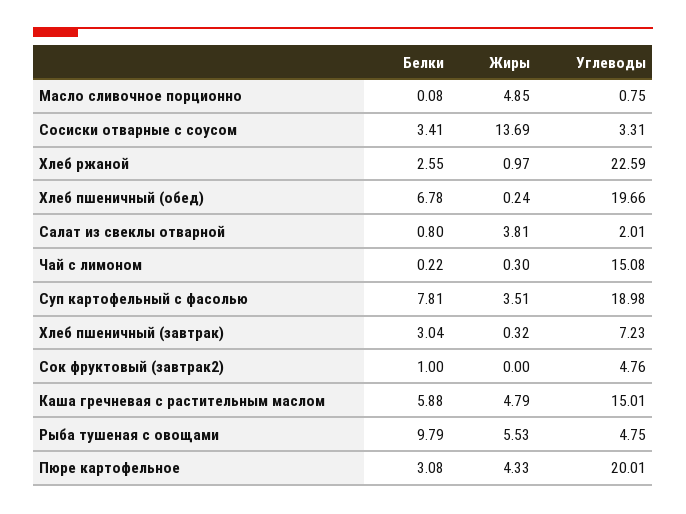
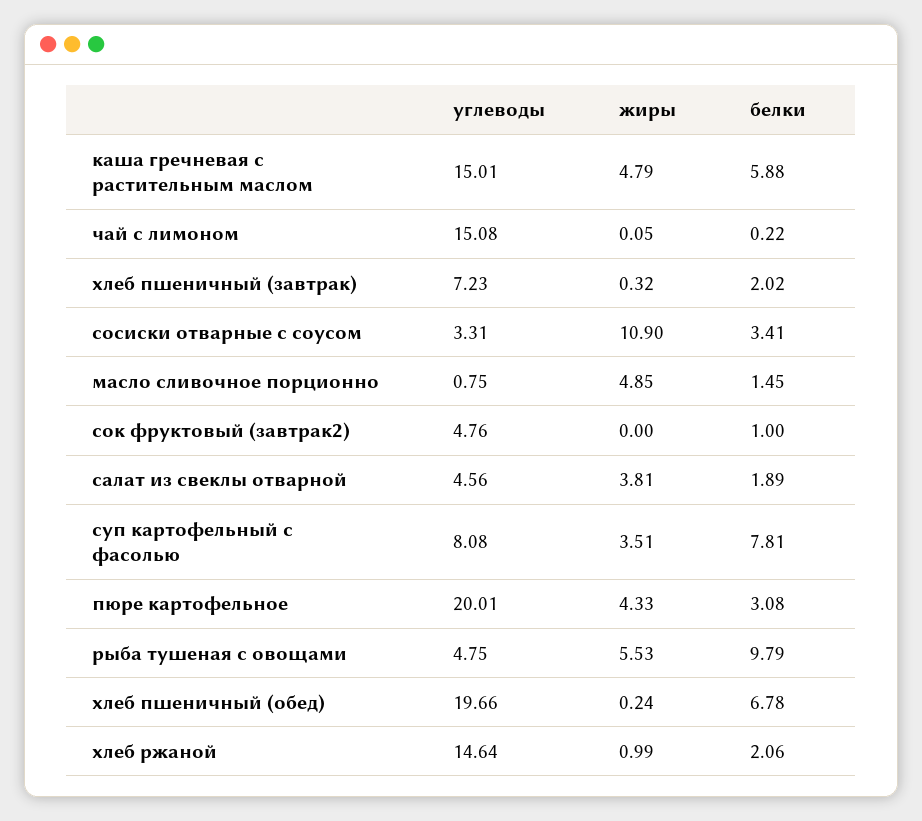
  {
    "Белки": {
-     "Масло сливочное порционно": 0.08,
+     "Масло сливочное порционно": 1.45,
      "Сосиски отварные с соусом": 3.41,
-     "Хлеб ржаной": 2.55,
+     "Хлеб ржаной": 2.06,
      "Хлеб пшеничный (обед)": 6.78,
-     "Салат из свеклы отварной": 0.8,
+     "Салат из свеклы отварной": 1.89,
      "Чай с лимоном": 0.22,
      "Суп картофельный с фасолью": 7.81,
-     "Хлеб пшеничный (завтрак)": 3.04,
+     "Хлеб пшеничный (завтрак)": 2.02,
      "Сок фруктовый (завтрак2)": 1,
      "Каша гречневая с растительным маслом": 5.88,
      "Рыба тушеная с овощами": 9.79,
      "Пюре картофельное": 3.08
    },
    "Жиры": {
      "Масло сливочное порционно": 4.85,
-     "Сосиски отварные с соусом": 13.69,
+     "Сосиски отварные с соусом": 10.9,
-     "Хлеб ржаной": 0.97,
+     "Хлеб ржаной": 0.99,
      "Хлеб пшеничный (обед)": 0.24,
      "Салат из свеклы отварной": 3.81,
-     "Чай с лимоном": 0.3,
+     "Чай с лимоном": 0.05,
      "Суп картофельный с фасолью": 3.51,
      "Хлеб пшеничный (завтрак)": 0.32,
      "Сок фруктовый (завтрак2)": 0,
      "Каша гречневая с растительным маслом": 4.79,
      "Рыба тушеная с овощами": 5.53,
      "Пюре картофельное": 4.33
    },
    "Углеводы": {
      "Масло сливочное порционно": 0.75,
      "Сосиски отварные с соусом": 3.31,
-     "Хлеб ржаной": 22.59,
+     "Хлеб ржаной": 14.64,
      "Хлеб пшеничный (обед)": 19.66,
-     "Салат из свеклы отварной": 2.01,
+     "Салат из свеклы отварной": 4.56,
      "Чай с лимоном": 15.08,
-     "Суп картофельный с фасолью": 18.98,
+     "Суп картофельный с фасолью": 8.08,
      "Хлеб пшеничный (завтрак)": 7.23,
      "Сок фруктовый (завтрак2)": 4.76,
      "Каша гречневая с растительным маслом": 15.01,
      "Рыба тушеная с овощами": 4.75,
      "Пюре картофельное": 20.01
    }
  }

